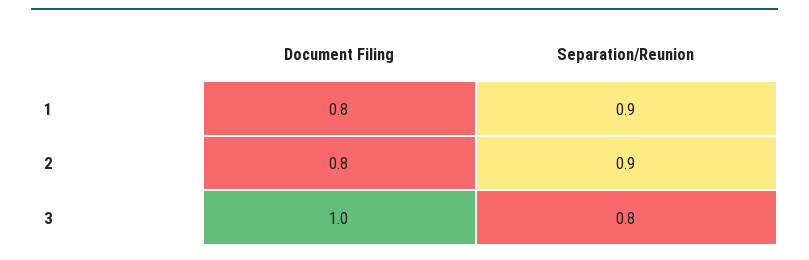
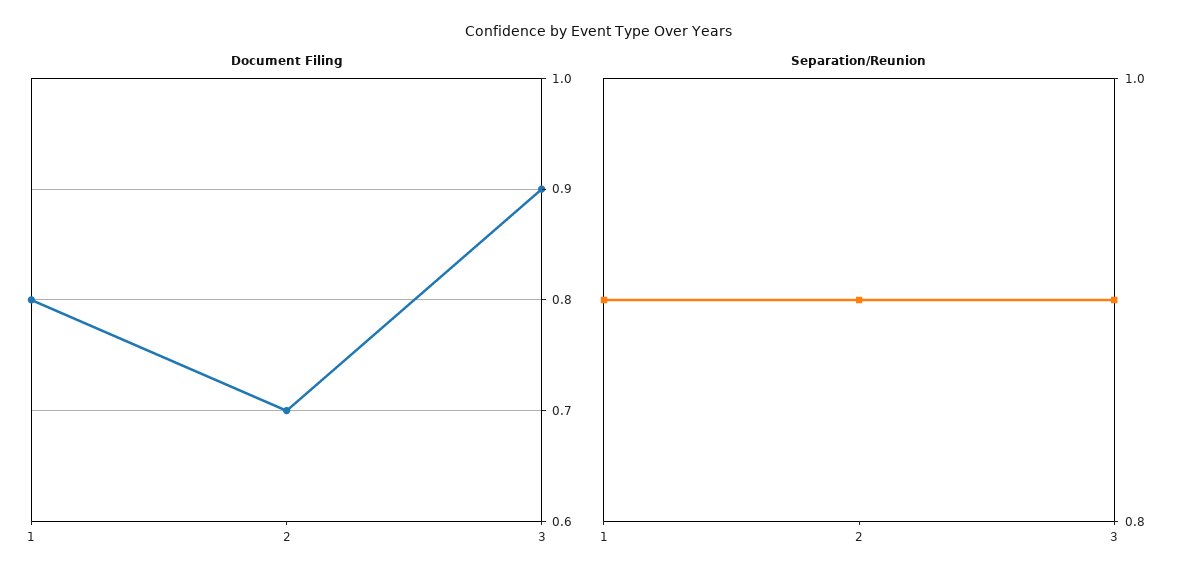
  {
    "Document Filing": {
      "1": 0.8,
-     "2": 0.8,
+     "2": 0.7,
-     "3": 1
+     "3": 0.9
    },
    "Separation/Reunion": {
      "1": 0.9,
      "2": 0.9,
-     "3": 0.8
+     "3": 0.9
    }
  }

